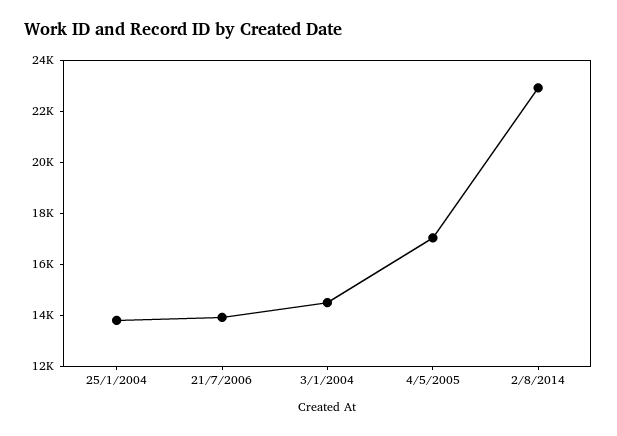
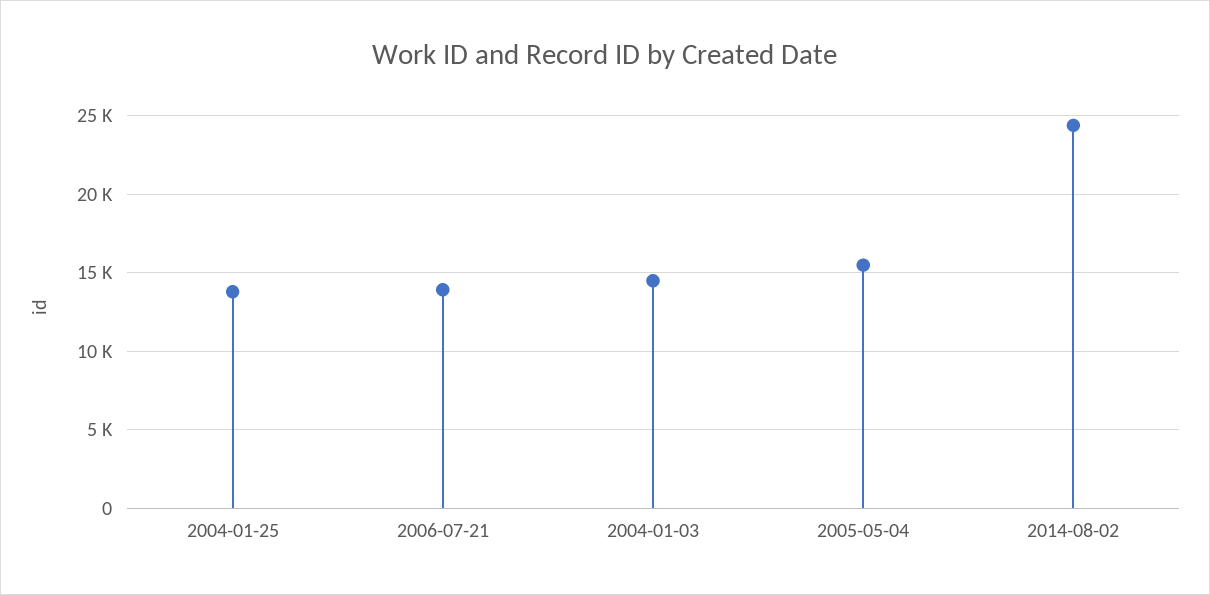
  {
    "25/1/2004": 14000,
    "21/7/2006": 14000,
    "3/1/2004": 14500,
-   "4/5/2005": 17000,
+   "4/5/2005": 15500,
-   "2/8/2014": 23000
+   "2/8/2014": 24500
  }

